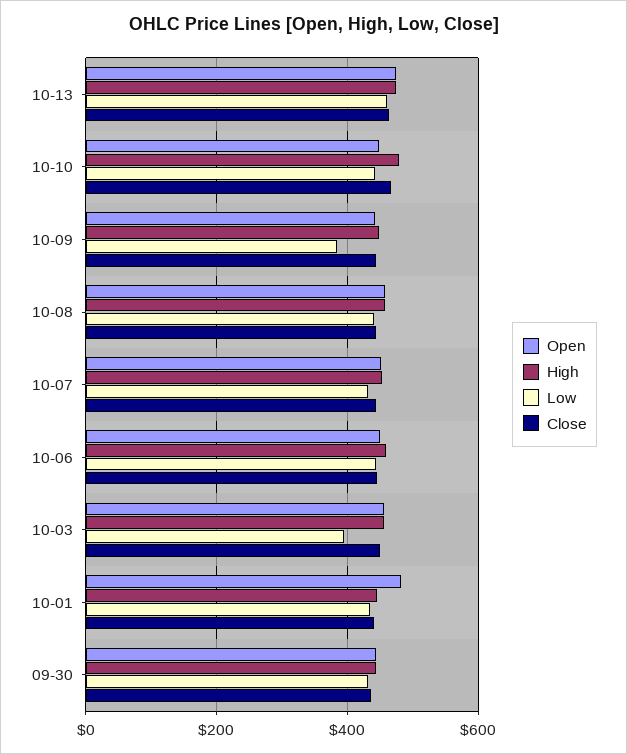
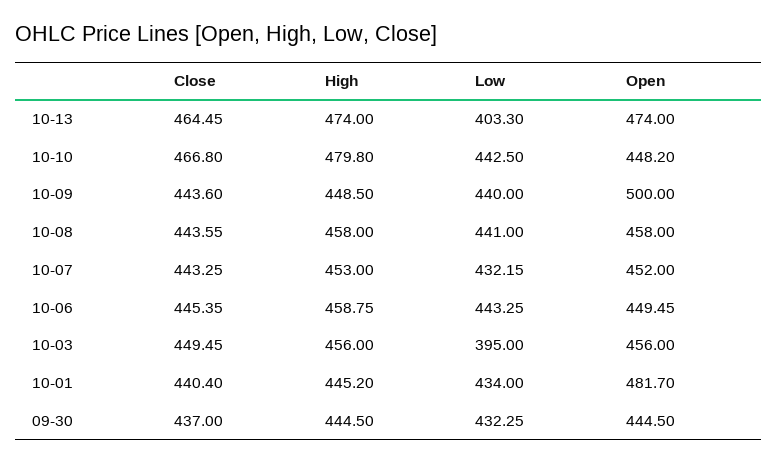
  {
    "Open": {
      "10-13": 474,
      "10-10": 448.2,
-     "10-09": 440,
+     "10-09": 500,
      "10-08": 458,
      "10-07": 452,
      "10-06": 449.45,
      "10-03": 456,
      "10-01": 481.7,
      "09-30": 444.5
    },
    "High": {
      "10-13": 474,
      "10-10": 479.8,
      "10-09": 448.5,
      "10-08": 458,
      "10-07": 453,
      "10-06": 458.75,
      "10-03": 456,
      "10-01": 445.2,
      "09-30": 444.5
    },
    "Low": {
-     "10-13": 460,
+     "10-13": 403.3,
      "10-10": 442.5,
-     "10-09": 380,
+     "10-09": 440,
      "10-08": 441,
      "10-07": 432.15,
      "10-06": 443.25,
      "10-03": 395,
      "10-01": 434,
      "09-30": 432.25
    },
    "Close": {
      "10-13": 464.45,
      "10-10": 466.8,
      "10-09": 443.6,
      "10-08": 443.55,
      "10-07": 443.25,
      "10-06": 445.35,
      "10-03": 449.45,
      "10-01": 440.4,
      "09-30": 437
    }
  }

